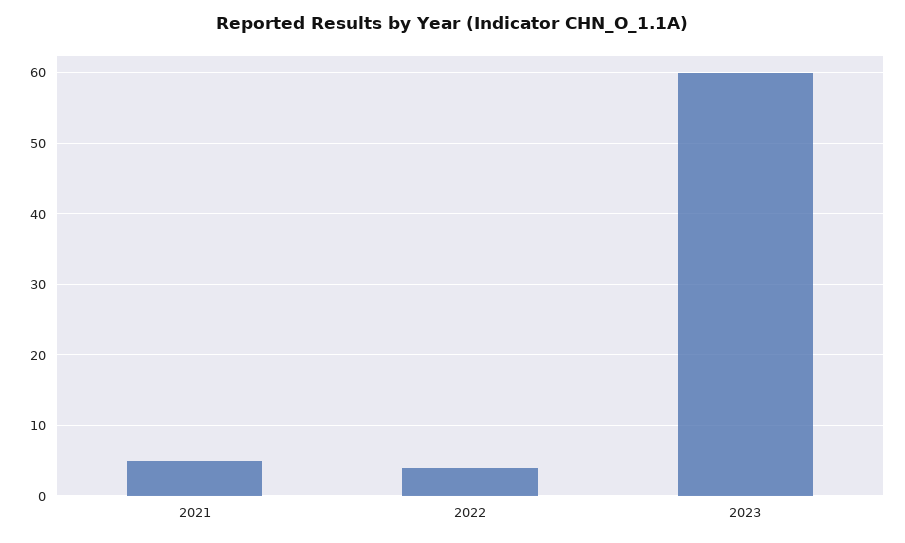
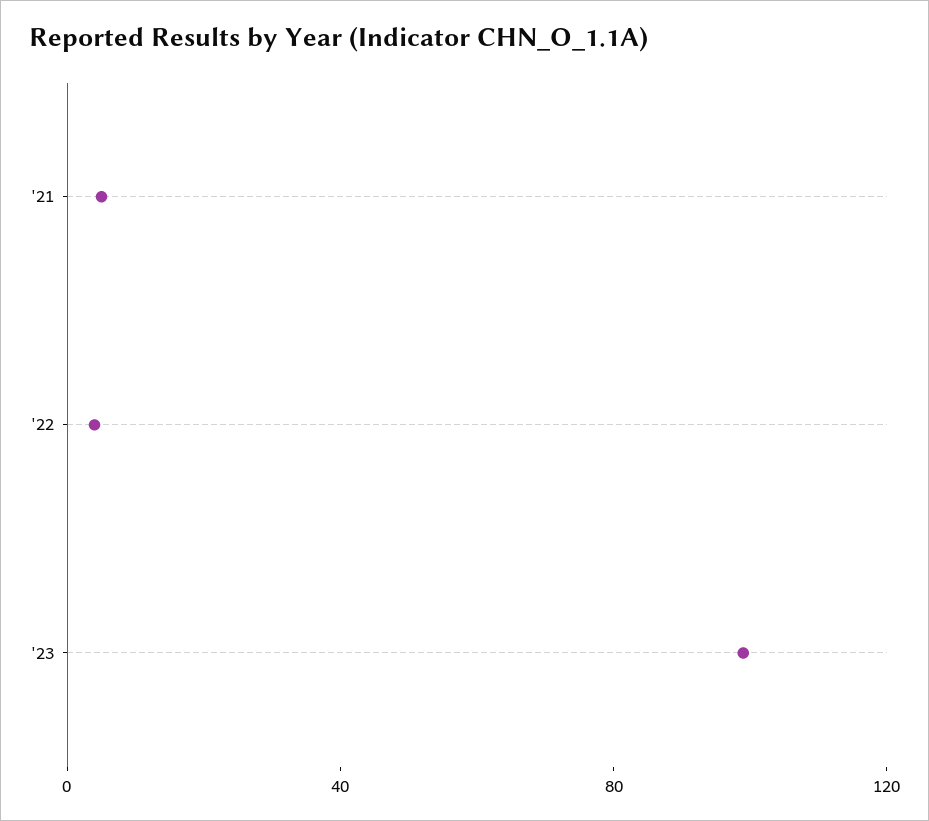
  {
    "2021": 5,
    "2022": 4,
-   "2023": 60
+   "2023": 100
  }

